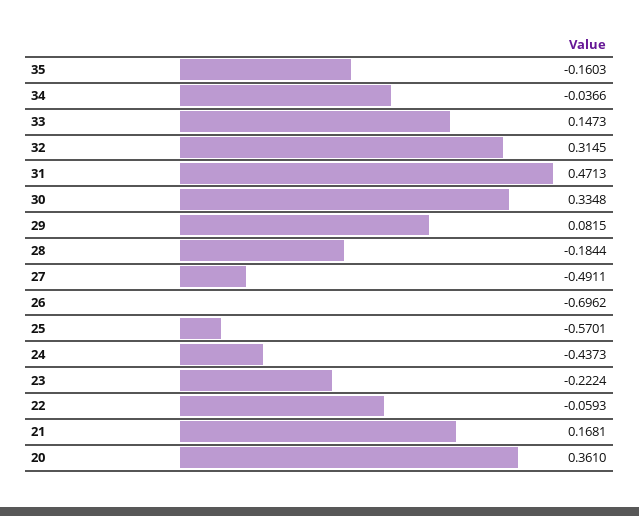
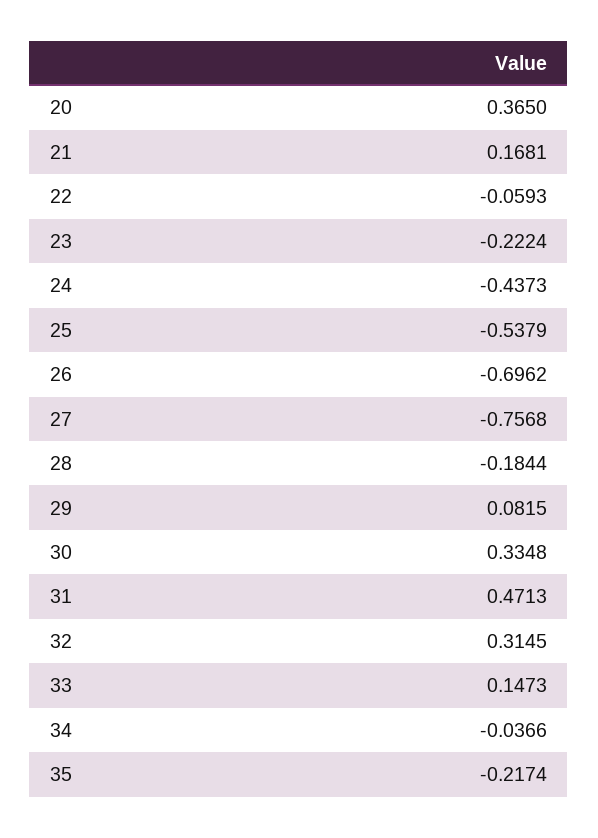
  {
-   "35": -0.1603,
+   "35": -0.2174,
    "34": -0.0366,
    "33": 0.1473,
    "32": 0.3145,
    "31": 0.4713,
    "30": 0.3348,
    "29": 0.0815,
    "28": -0.1844,
-   "27": -0.4911,
+   "27": -0.7568,
    "26": -0.6962,
-   "25": -0.5701,
+   "25": -0.5379,
    "24": -0.4373,
    "23": -0.2224,
    "22": -0.0593,
    "21": 0.1681,
-   "20": 0.361
+   "20": 0.365
  }

